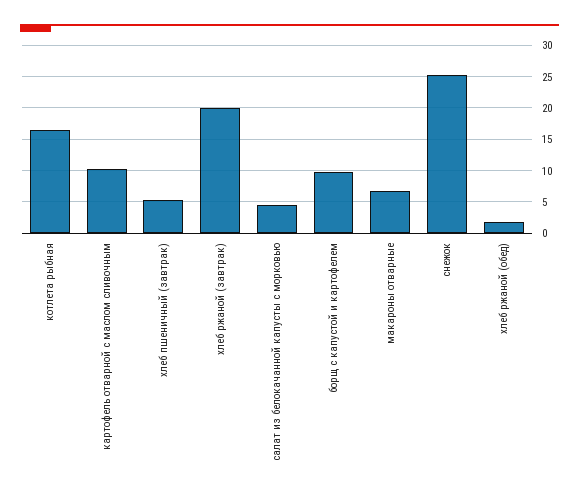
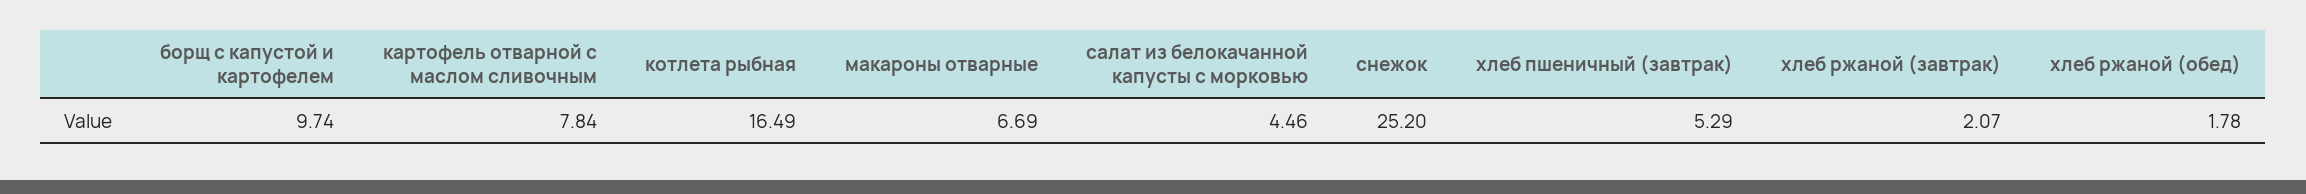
  {
    "котлета рыбная": 16.49,
-   "картофель отварной с маслом сливочным": 10,
+   "картофель отварной с маслом сливочным": 7.84,
    "хлеб пшеничный (завтрак)": 5.29,
-   "хлеб ржаной (завтрак)": 20,
+   "хлеб ржаной (завтрак)": 2.07,
    "салат из белокачанной капусты с морковью": 4.46,
    "борщ с капустой и картофелем": 9.74,
    "макароны отварные": 6.69,
    "снежок": 25.2,
    "хлеб ржаной (обед)": 1.78
  }

